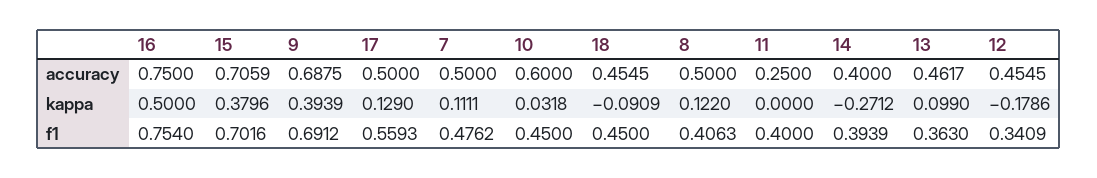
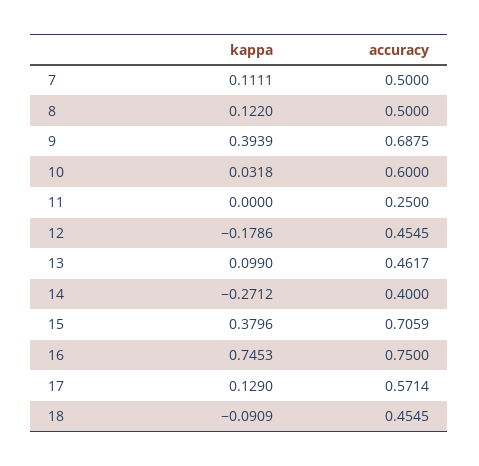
  {
    "16": {
      "accuracy": 0.75,
-     "kappa": 0.5,
+     "kappa": 0.7453
-     "f1": 0.754
    },
    "15": {
      "accuracy": 0.7059,
-     "kappa": 0.3796,
+     "kappa": 0.3796
-     "f1": 0.7016
    },
    "9": {
      "accuracy": 0.6875,
-     "kappa": 0.3939,
+     "kappa": 0.3939
-     "f1": 0.6912
    },
    "17": {
-     "accuracy": 0.5,
+     "accuracy": 0.5714,
-     "kappa": 0.129,
+     "kappa": 0.129
-     "f1": 0.5593
    },
    "7": {
      "accuracy": 0.5,
-     "kappa": 0.1111,
+     "kappa": 0.1111
-     "f1": 0.4762
    },
    "10": {
      "accuracy": 0.6,
-     "kappa": 0.0318,
+     "kappa": 0.0318
-     "f1": 0.45
    },
    "18": {
      "accuracy": 0.4545,
-     "kappa": -0.0909,
+     "kappa": -0.0909
-     "f1": 0.45
    },
    "8": {
      "accuracy": 0.5,
-     "kappa": 0.122,
+     "kappa": 0.122
-     "f1": 0.4063
    },
    "11": {
      "accuracy": 0.25,
-     "kappa": 0,
+     "kappa": 0
-     "f1": 0.4
    },
    "14": {
      "accuracy": 0.4,
-     "kappa": -0.2712,
+     "kappa": -0.2712
-     "f1": 0.3939
    },
    "13": {
      "accuracy": 0.4617,
-     "kappa": 0.099,
+     "kappa": 0.099
-     "f1": 0.363
    },
    "12": {
      "accuracy": 0.4545,
-     "kappa": -0.1786,
+     "kappa": -0.1786
-     "f1": 0.3409
    }
  }

